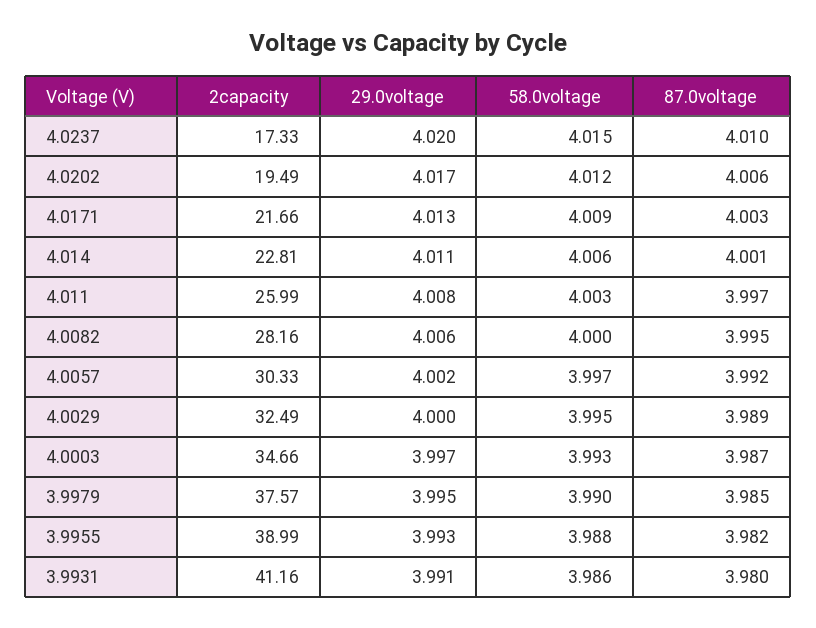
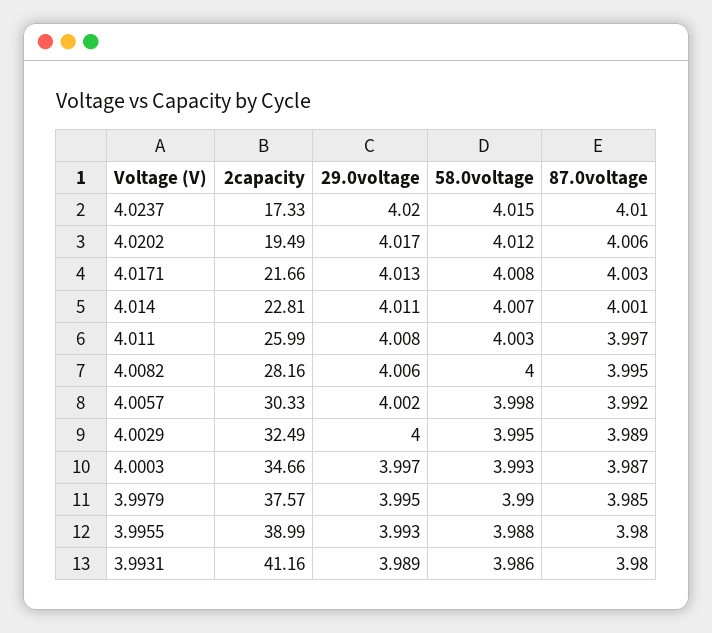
  {
    "2capacity": {
      "4.0237": 17.33,
      "4.0202": 19.49,
      "4.0171": 21.66,
      "4.014": 22.81,
      "4.011": 25.99,
      "4.0082": 28.16,
      "4.0057": 30.33,
      "4.0029": 32.49,
      "4.0003": 34.66,
      "3.9979": 37.57,
      "3.9955": 38.99,
      "3.9931": 41.16
    },
    "29.0voltage": {
      "4.0237": 4.02,
      "4.0202": 4.017,
      "4.0171": 4.013,
      "4.014": 4.011,
      "4.011": 4.008,
      "4.0082": 4.006,
      "4.0057": 4.002,
      "4.0029": 4,
      "4.0003": 3.997,
      "3.9979": 3.995,
      "3.9955": 3.993,
-     "3.9931": 3.991
+     "3.9931": 3.989
    },
    "58.0voltage": {
      "4.0237": 4.015,
      "4.0202": 4.012,
-     "4.0171": 4.009,
+     "4.0171": 4.008,
-     "4.014": 4.006,
+     "4.014": 4.007,
      "4.011": 4.003,
      "4.0082": 4,
-     "4.0057": 3.997,
+     "4.0057": 3.998,
      "4.0029": 3.995,
      "4.0003": 3.993,
      "3.9979": 3.99,
      "3.9955": 3.988,
      "3.9931": 3.986
    },
    "87.0voltage": {
      "4.0237": 4.01,
      "4.0202": 4.006,
      "4.0171": 4.003,
      "4.014": 4.001,
      "4.011": 3.997,
      "4.0082": 3.995,
      "4.0057": 3.992,
      "4.0029": 3.989,
      "4.0003": 3.987,
      "3.9979": 3.985,
-     "3.9955": 3.982,
+     "3.9955": 3.98,
      "3.9931": 3.98
    }
  }

